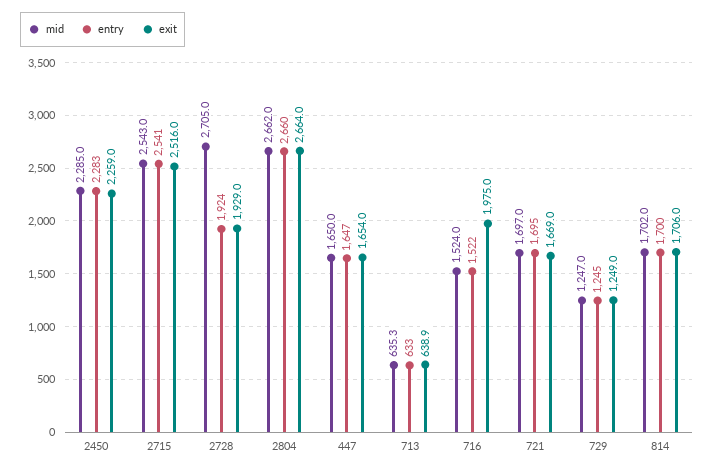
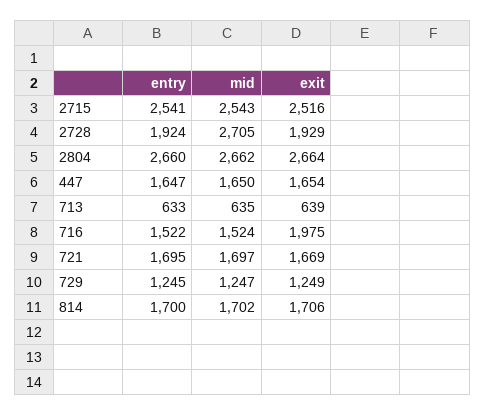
  {
    "mid": {
-     "2450": 2285,
      "2715": 2543,
      "2728": 2705,
      "2804": 2662,
      "447": 1650,
      "713": 635.3,
      "716": 1524,
      "721": 1697,
      "729": 1247,
      "814": 1702
    },
    "entry": {
-     "2450": 2283,
      "2715": 2541,
      "2728": 1924,
      "2804": 2660,
      "447": 1647,
      "713": 633,
      "716": 1522,
      "721": 1695,
      "729": 1245,
      "814": 1700
    },
    "exit": {
-     "2450": 2259,
      "2715": 2516,
      "2728": 1929,
      "2804": 2664,
      "447": 1654,
      "713": 638.9,
      "716": 1975,
      "721": 1669,
      "729": 1249,
      "814": 1706
    }
  }

